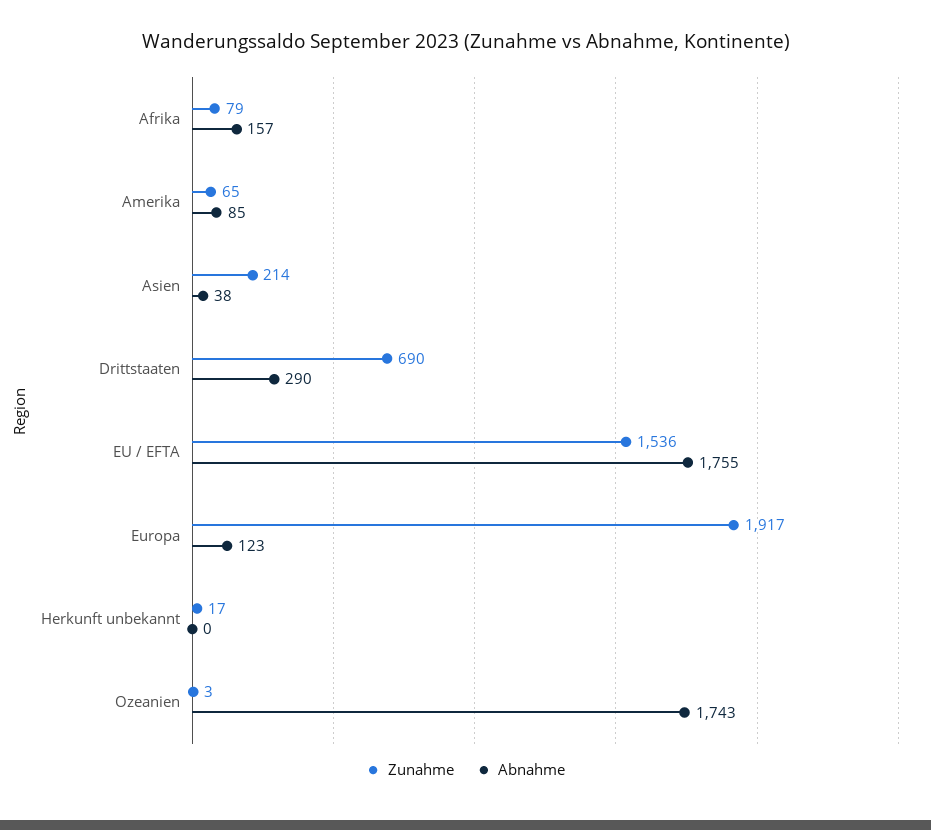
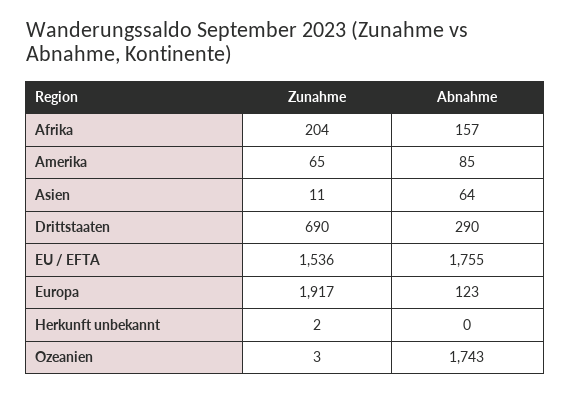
  {
    "Zunahme": {
-     "Afrika": 79,
+     "Afrika": 204,
      "Amerika": 65,
-     "Asien": 214,
+     "Asien": 11,
      "Drittstaaten": 690,
      "EU / EFTA": 1536,
      "Europa": 1917,
-     "Herkunft unbekannt": 17,
+     "Herkunft unbekannt": 2,
      "Ozeanien": 3
    },
    "Abnahme": {
      "Afrika": 157,
      "Amerika": 85,
-     "Asien": 38,
+     "Asien": 64,
      "Drittstaaten": 290,
      "EU / EFTA": 1755,
      "Europa": 123,
      "Herkunft unbekannt": 0,
      "Ozeanien": 1743
    }
  }

